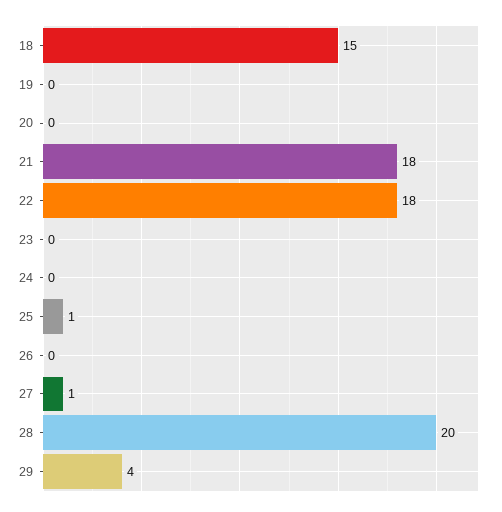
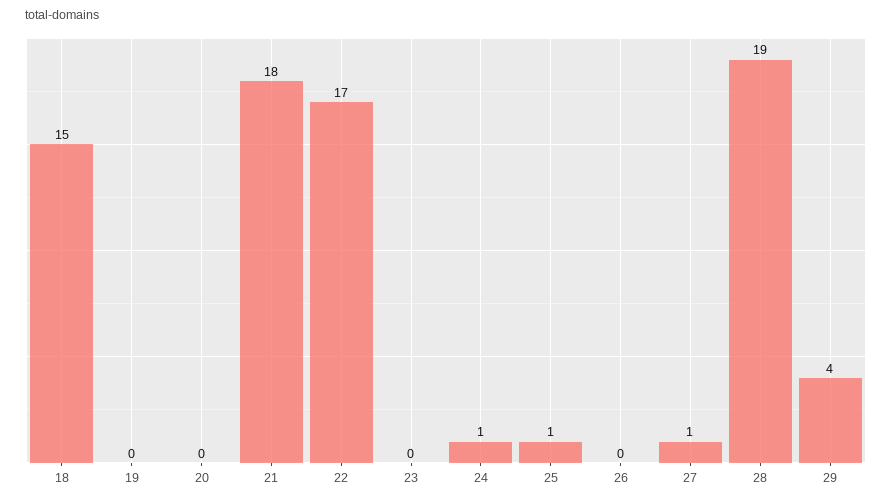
  {
    "18": 15,
    "19": 0,
    "20": 0,
    "21": 18,
-   "22": 18,
+   "22": 17,
    "23": 0,
-   "24": 0,
+   "24": 1,
    "25": 1,
    "26": 0,
    "27": 1,
-   "28": 20,
+   "28": 19,
    "29": 4
  }

